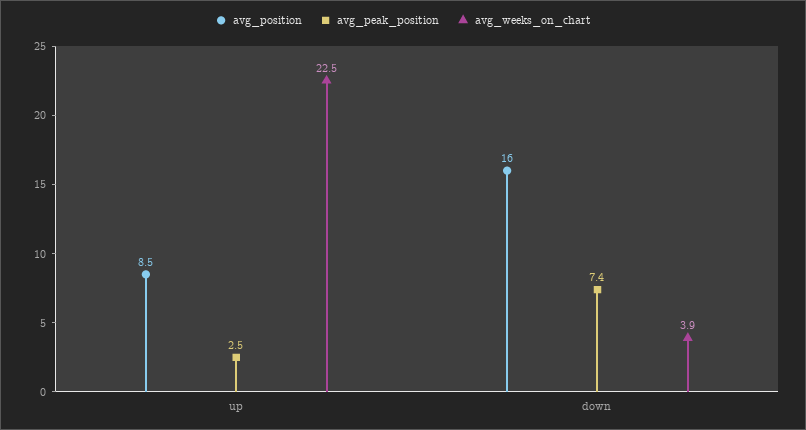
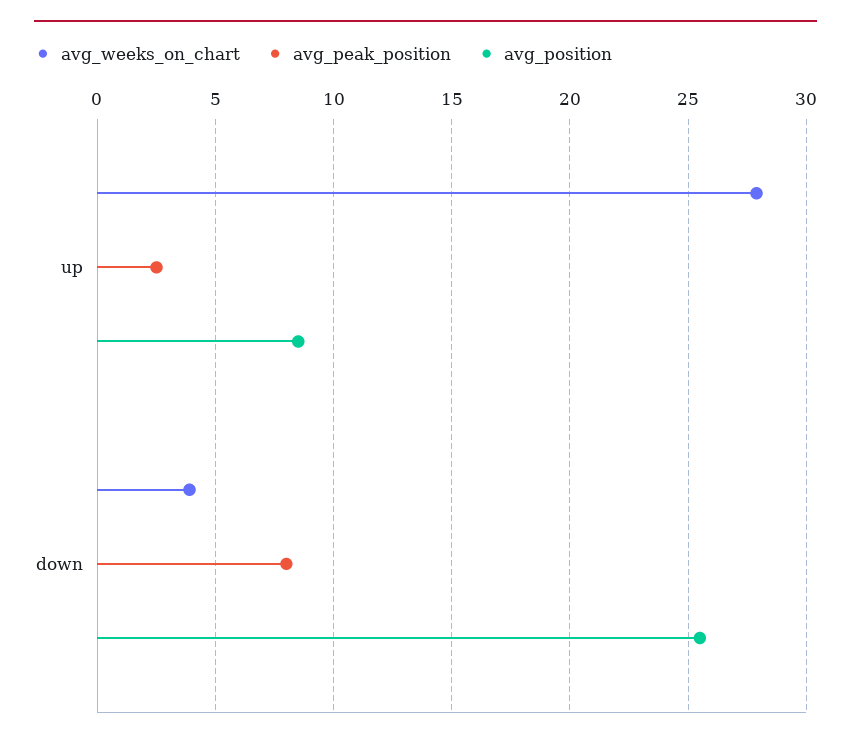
  {
    "avg_position": {
      "up": 8.5,
-     "down": 16
+     "down": 25.5
    },
    "avg_peak_position": {
      "up": 2.5,
-     "down": 7.4
+     "down": 8
    },
    "avg_weeks_on_chart": {
-     "up": 22.5,
+     "up": 28,
      "down": 3.9
    }
  }

